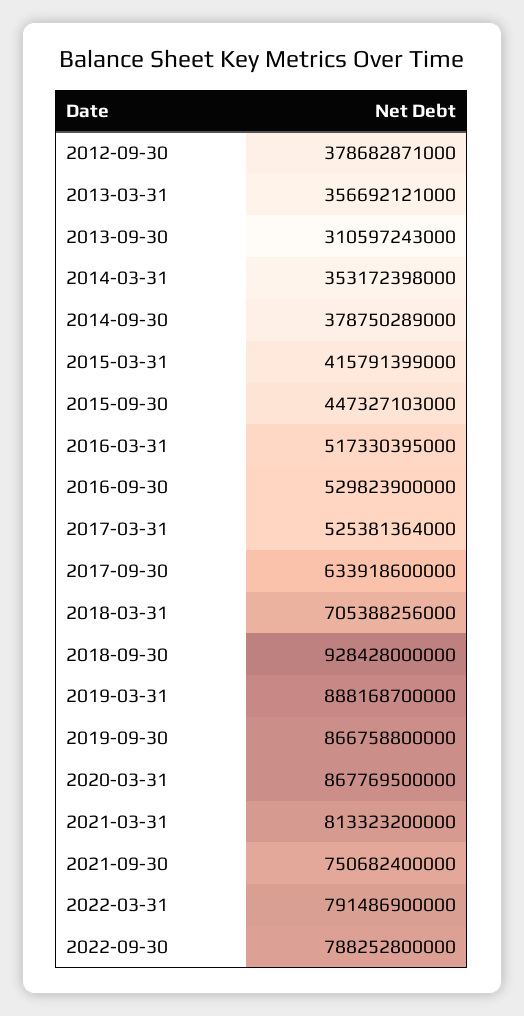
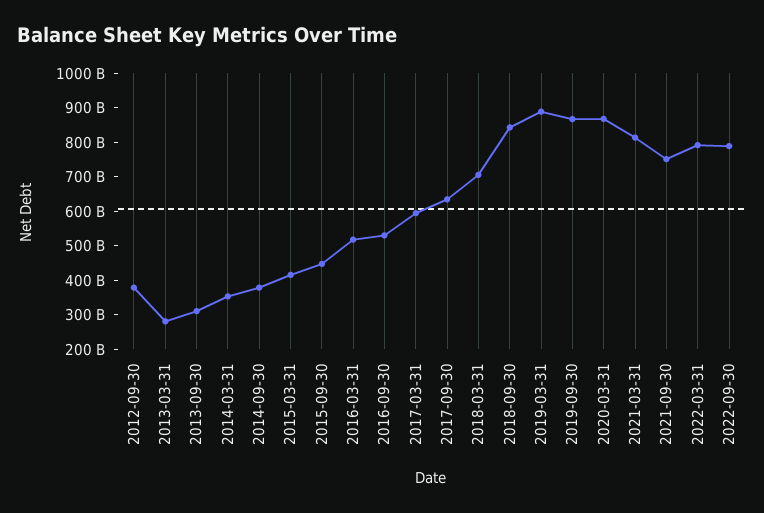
  {
    "2012-09-30": 378682871000,
-   "2013-03-31": 356692121000,
+   "2013-03-31": 275000000000,
    "2013-09-30": 310597243000,
    "2014-03-31": 353172398000,
    "2014-09-30": 378750289000,
    "2015-03-31": 415791399000,
    "2015-09-30": 447327103000,
    "2016-03-31": 517330395000,
    "2016-09-30": 529823900000,
-   "2017-03-31": 525381364000,
+   "2017-03-31": 600000000000,
    "2017-09-30": 633918600000,
    "2018-03-31": 705388256000,
-   "2018-09-30": 928428000000,
+   "2018-09-30": 850000000000,
    "2019-03-31": 888168700000,
    "2019-09-30": 866758800000,
    "2020-03-31": 867769500000,
    "2021-03-31": 813323200000,
    "2021-09-30": 750682400000,
    "2022-03-31": 791486900000,
    "2022-09-30": 788252800000
  }

